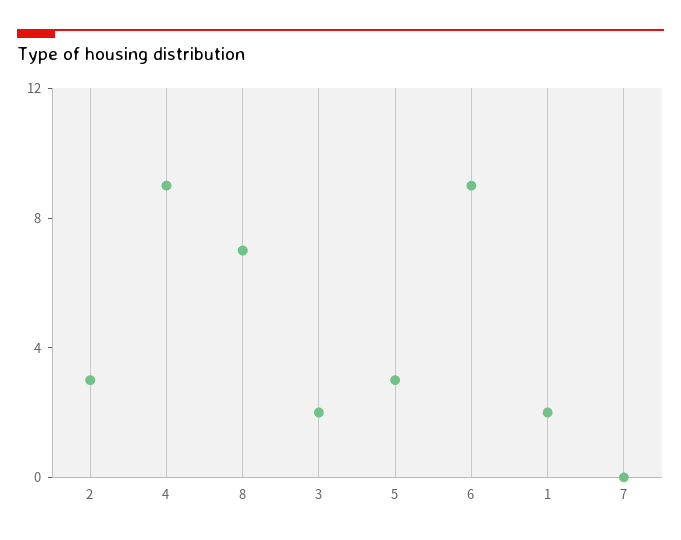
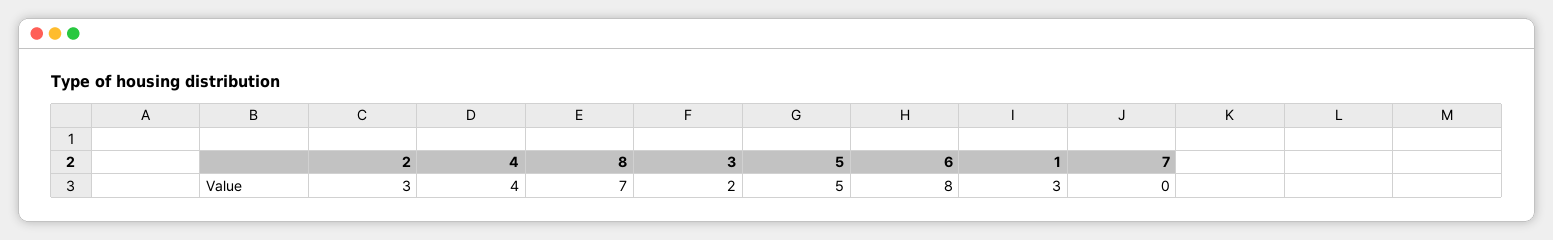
  {
    "2": 3,
-   "4": 9,
+   "4": 4,
    "8": 7,
    "3": 2,
-   "5": 3,
+   "5": 5,
-   "6": 9,
+   "6": 8,
-   "1": 2,
+   "1": 3,
    "7": 0
  }

